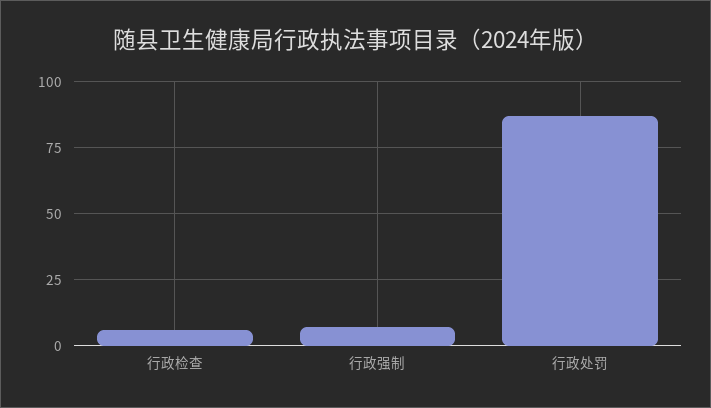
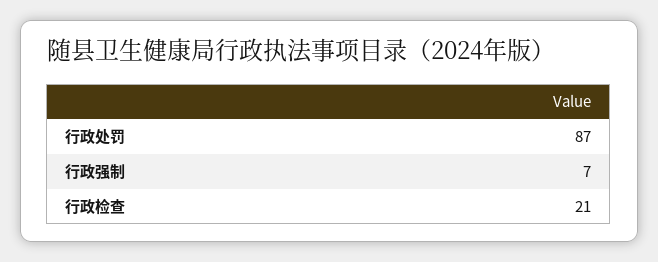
  {
-   "行政检查": 5,
+   "行政检查": 21,
    "行政强制": 7,
    "行政处罚": 87
  }

